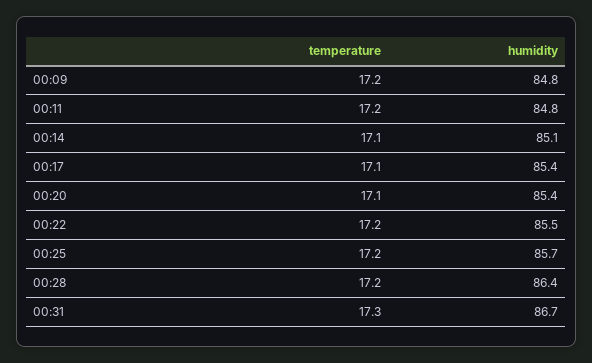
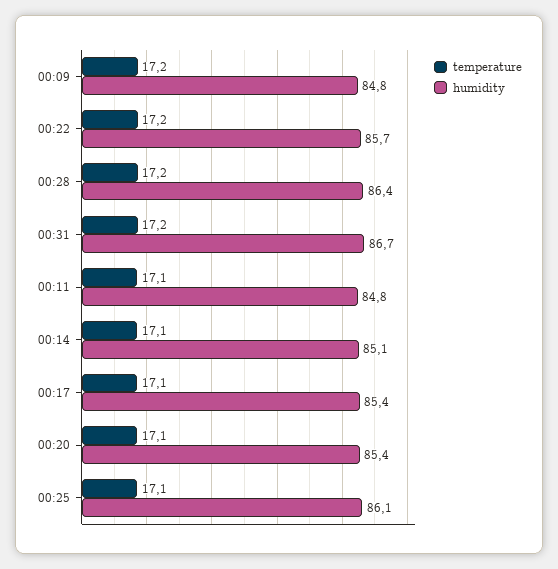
  {
    "temperature": {
      "00:09": 17.2,
-     "00:11": 17.2,
+     "00:11": 17.1,
      "00:14": 17.1,
      "00:17": 17.1,
      "00:20": 17.1,
      "00:22": 17.2,
-     "00:25": 17.2,
+     "00:25": 17.1,
      "00:28": 17.2,
-     "00:31": 17.3
+     "00:31": 17.2
    },
    "humidity": {
      "00:09": 84.8,
      "00:11": 84.8,
      "00:14": 85.1,
      "00:17": 85.4,
      "00:20": 85.4,
-     "00:22": 85.5,
+     "00:22": 85.7,
-     "00:25": 85.7,
+     "00:25": 86.1,
      "00:28": 86.4,
      "00:31": 86.7
    }
  }

